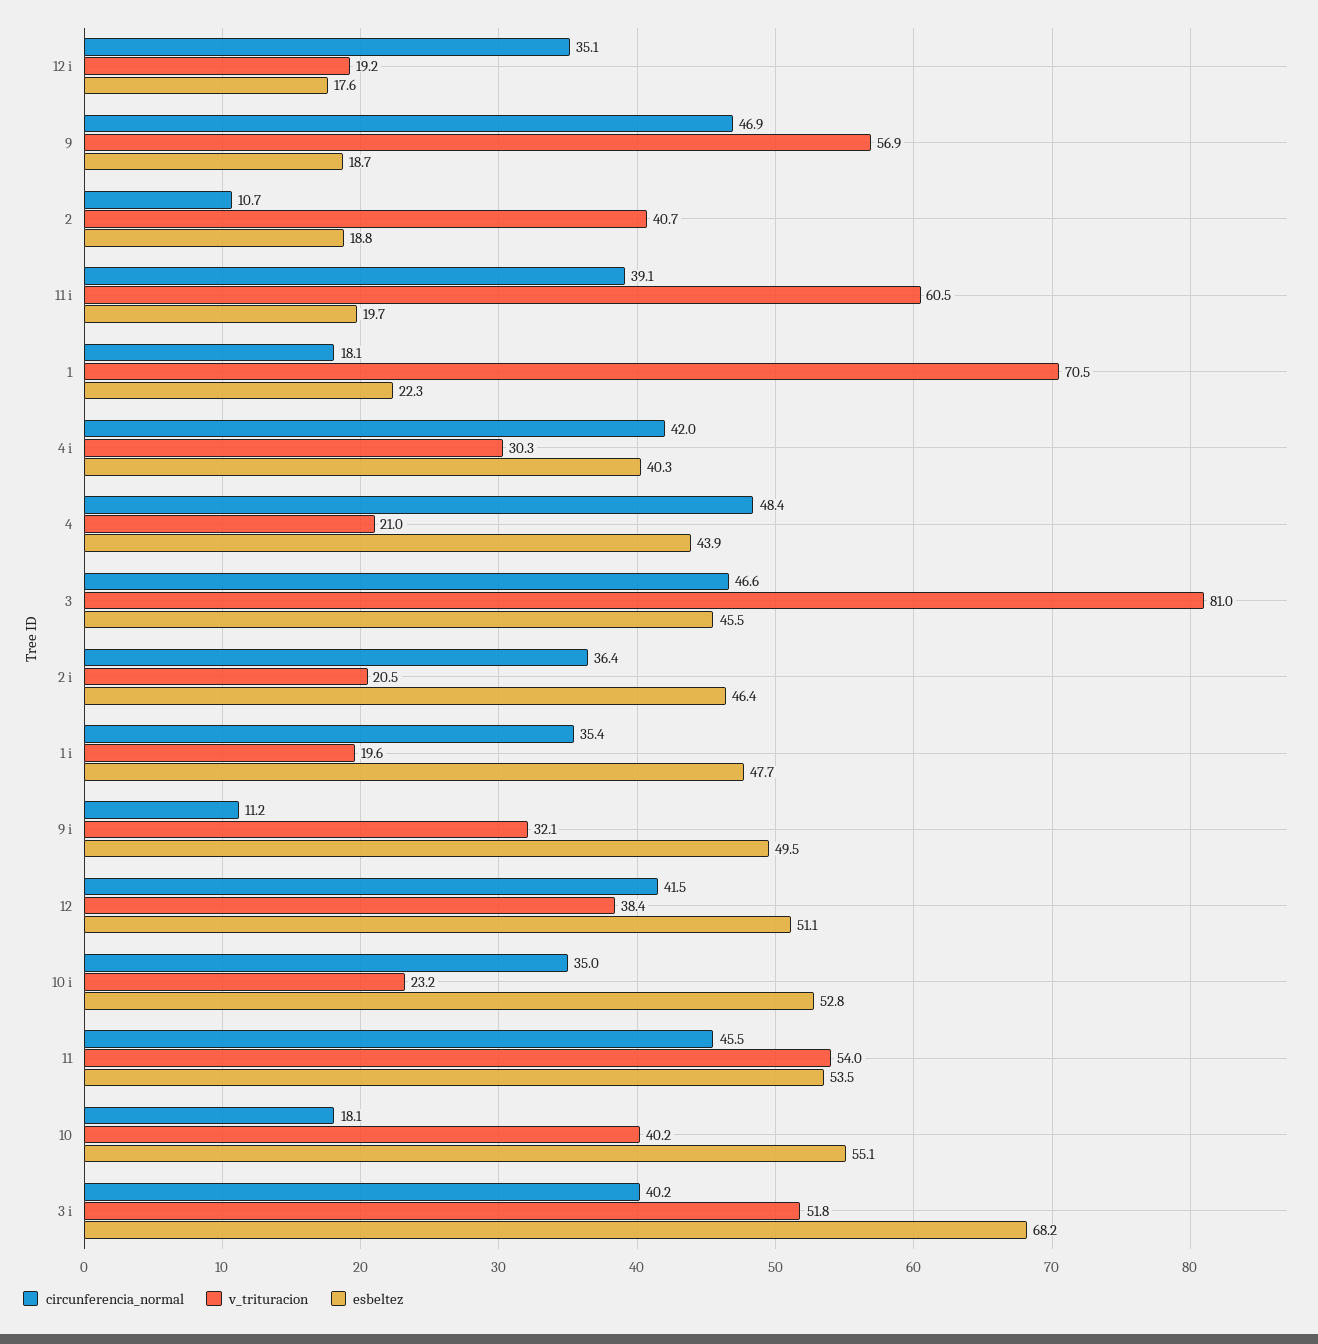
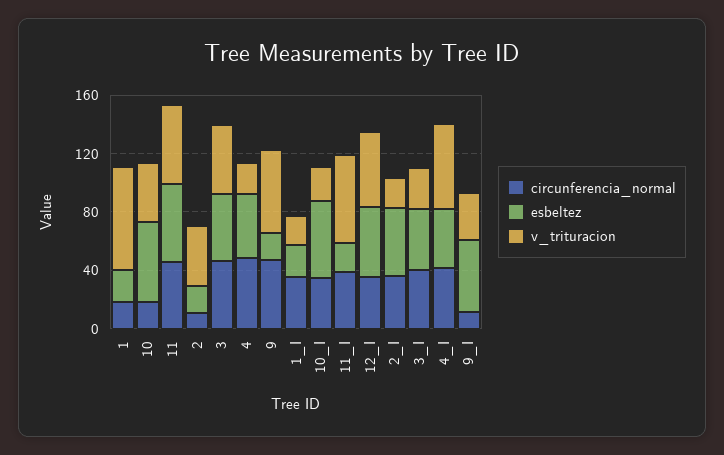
  {
    "circunferencia_normal": {
      "12 i": 35.1,
      "9": 46.9,
      "2": 10.7,
      "11 i": 39.1,
      "1": 18.1,
      "4 i": 42,
      "4": 48.4,
      "3": 46.6,
      "2 i": 36.4,
      "1 i": 35.4,
      "9 i": 11.2,
-     "12": 41.5,
      "10 i": 35,
      "11": 45.5,
      "10": 18.1,
      "3 i": 40.2
    },
    "v_trituracion": {
-     "12 i": 19.2,
+     "12 i": 50,
      "9": 56.9,
      "2": 40.7,
      "11 i": 60.5,
      "1": 70.5,
-     "4 i": 30.3,
+     "4 i": 60,
      "4": 21,
-     "3": 81,
+     "3": 50,
      "2 i": 20.5,
      "1 i": 19.6,
      "9 i": 32.1,
-     "12": 38.4,
      "10 i": 23.2,
      "11": 54,
      "10": 40.2,
-     "3 i": 51.8
+     "3 i": 30
    },
    "esbeltez": {
-     "12 i": 17.6,
+     "12 i": 50,
      "9": 18.7,
      "2": 18.8,
      "11 i": 19.7,
      "1": 22.3,
      "4 i": 40.3,
      "4": 43.9,
      "3": 45.5,
      "2 i": 46.4,
-     "1 i": 47.7,
+     "1 i": 20,
      "9 i": 49.5,
-     "12": 51.1,
      "10 i": 52.8,
      "11": 53.5,
      "10": 55.1,
-     "3 i": 68.2
+     "3 i": 40
    }
  }

